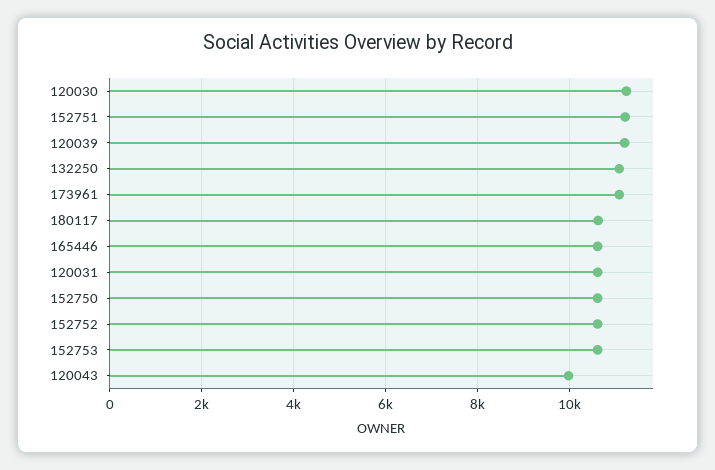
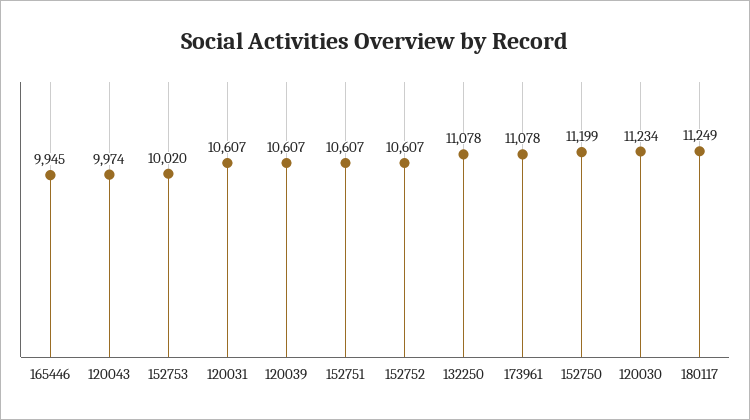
  {
    "120030": 11234,
-   "152751": 11200,
+   "152751": 10607,
-   "120039": 11200,
+   "120039": 10607,
    "132250": 11078,
    "173961": 11078,
-   "180117": 10600,
+   "180117": 11249,
-   "165446": 10600,
+   "165446": 9945,
    "120031": 10607,
-   "152750": 10600,
+   "152750": 11199,
    "152752": 10607,
-   "152753": 10600,
+   "152753": 10020,
    "120043": 9974
  }

